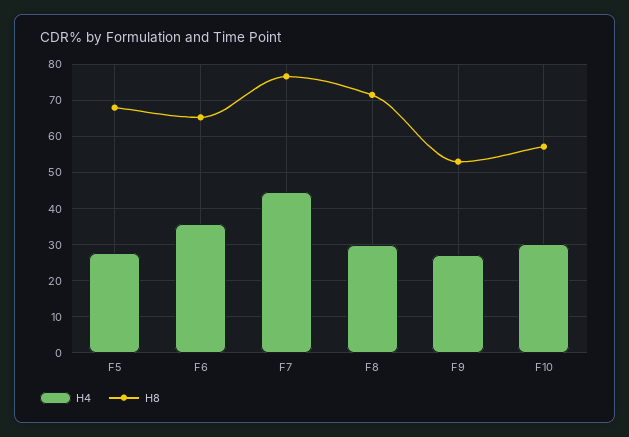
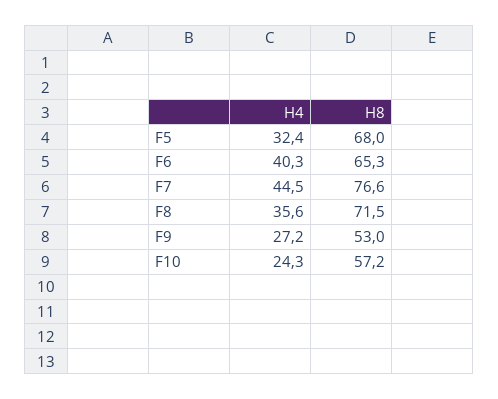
  {
    "H4": {
-     "F5": 28,
+     "F5": 32.4,
-     "F6": 36,
+     "F6": 40.3,
      "F7": 44.5,
-     "F8": 30,
+     "F8": 35.6,
      "F9": 27.2,
-     "F10": 30
+     "F10": 24.3
    },
    "H8": {
      "F5": 68,
      "F6": 65.3,
      "F7": 76.6,
      "F8": 71.5,
      "F9": 53,
      "F10": 57.2
    }
  }

